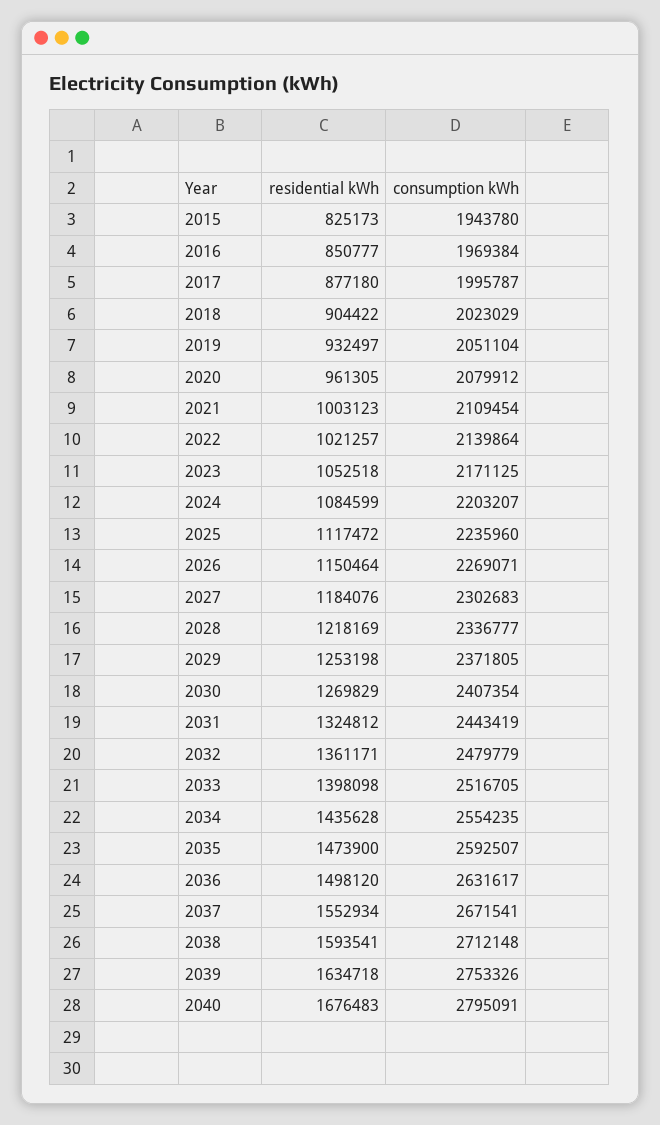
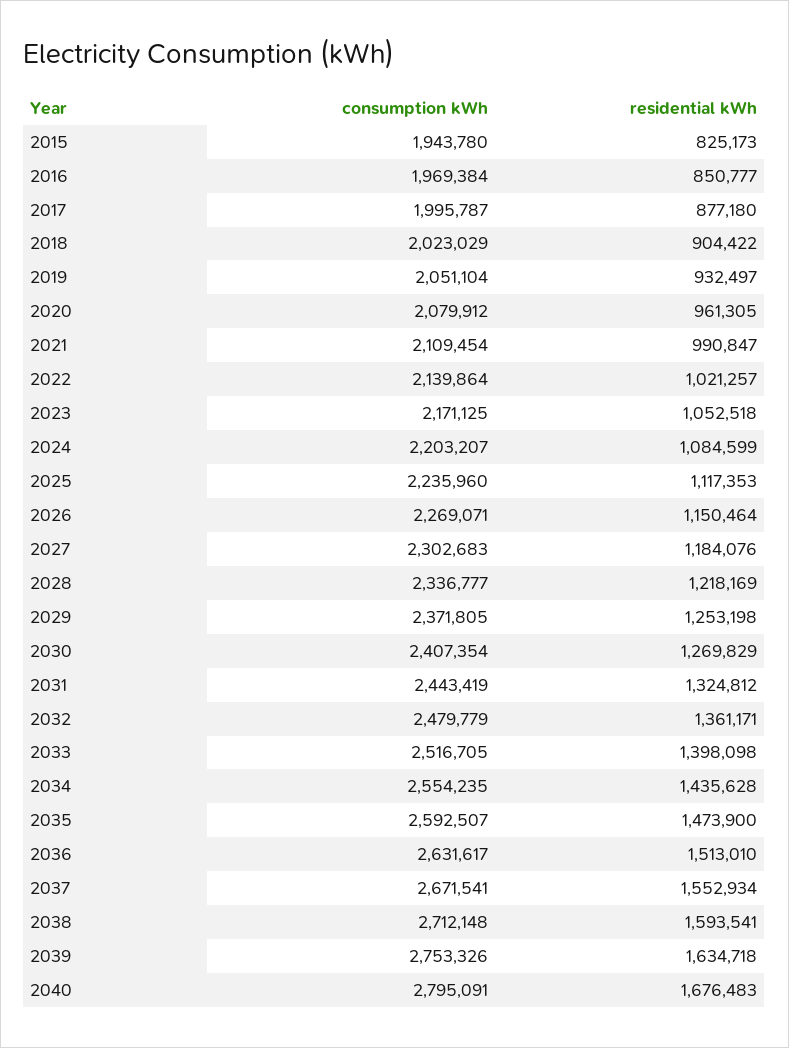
  {
    "residential kWh": {
      "2015": 825173,
      "2016": 850777,
      "2017": 877180,
      "2018": 904422,
      "2019": 932497,
      "2020": 961305,
-     "2021": 1003123,
+     "2021": 990847,
      "2022": 1021257,
      "2023": 1052518,
      "2024": 1084599,
-     "2025": 1117472,
+     "2025": 1117353,
      "2026": 1150464,
      "2027": 1184076,
      "2028": 1218169,
      "2029": 1253198,
      "2030": 1269829,
      "2031": 1324812,
      "2032": 1361171,
      "2033": 1398098,
      "2034": 1435628,
      "2035": 1473900,
-     "2036": 1498120,
+     "2036": 1513010,
      "2037": 1552934,
      "2038": 1593541,
      "2039": 1634718,
      "2040": 1676483
    },
    "consumption kWh": {
      "2015": 1943780,
      "2016": 1969384,
      "2017": 1995787,
      "2018": 2023029,
      "2019": 2051104,
      "2020": 2079912,
      "2021": 2109454,
      "2022": 2139864,
      "2023": 2171125,
      "2024": 2203207,
      "2025": 2235960,
      "2026": 2269071,
      "2027": 2302683,
      "2028": 2336777,
      "2029": 2371805,
      "2030": 2407354,
      "2031": 2443419,
      "2032": 2479779,
      "2033": 2516705,
      "2034": 2554235,
      "2035": 2592507,
      "2036": 2631617,
      "2037": 2671541,
      "2038": 2712148,
      "2039": 2753326,
      "2040": 2795091
    }
  }

